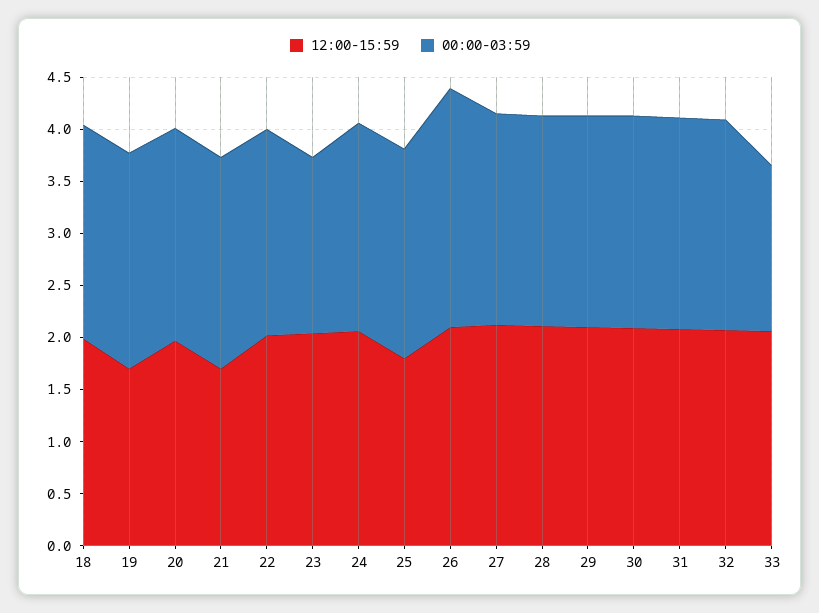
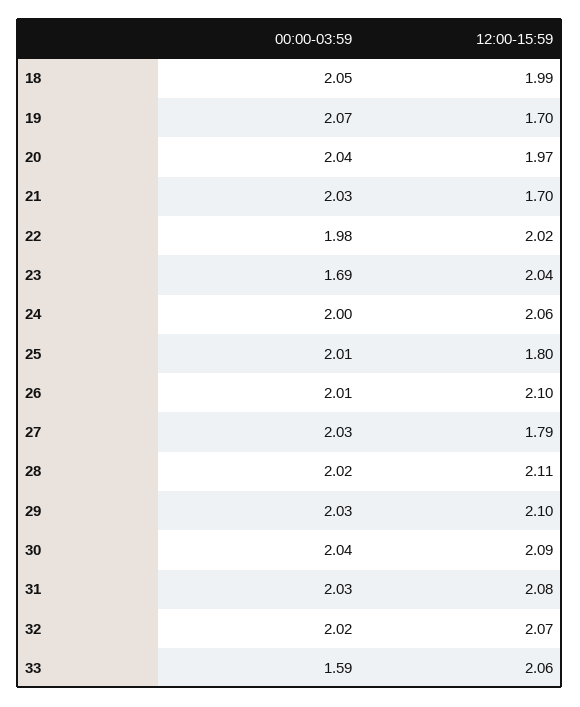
  {
    "12:00-15:59": {
      "18": 1.99,
      "19": 1.7,
      "20": 1.97,
      "21": 1.7,
      "22": 2.02,
      "23": 2.04,
      "24": 2.06,
      "25": 1.8,
      "26": 2.1,
-     "27": 2.1,
+     "27": 1.79,
      "28": 2.11,
      "29": 2.1,
      "30": 2.09,
      "31": 2.08,
      "32": 2.07,
      "33": 2.06
    },
    "00:00-03:59": {
      "18": 2.05,
      "19": 2.07,
      "20": 2.04,
      "21": 2.03,
      "22": 1.98,
      "23": 1.69,
      "24": 2,
      "25": 2.01,
-     "26": 2.3,
+     "26": 2.01,
      "27": 2.03,
      "28": 2.02,
      "29": 2.03,
      "30": 2.04,
      "31": 2.03,
      "32": 2.02,
      "33": 1.59
    }
  }

